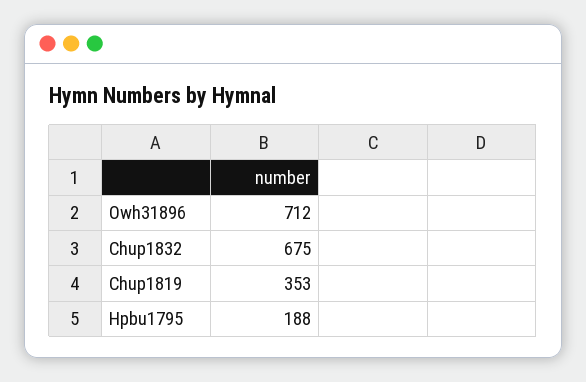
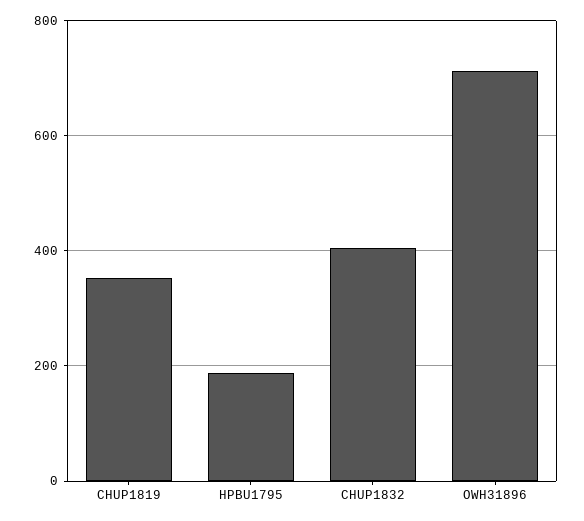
  {
    "Owh31896": 712,
-   "Chup1832": 675,
+   "Chup1832": 400,
    "Chup1819": 353,
    "Hpbu1795": 188
  }

